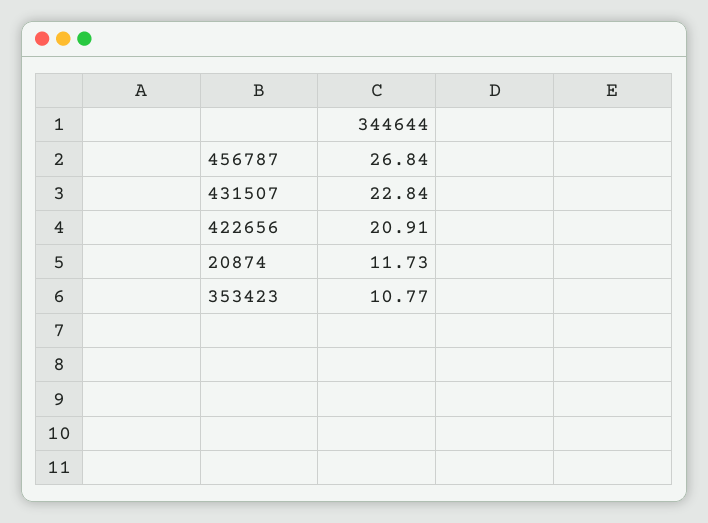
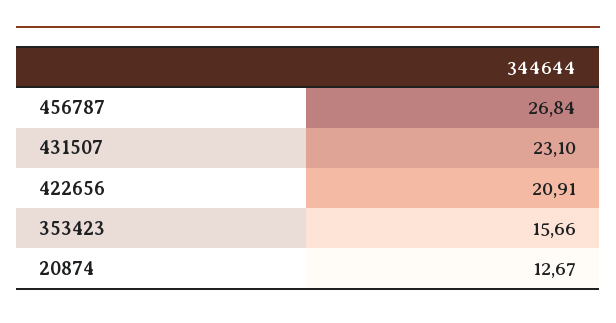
  {
    "456787": 26.84,
-   "431507": 22.84,
+   "431507": 23.1,
    "422656": 20.91,
-   "20874": 11.73,
+   "20874": 12.67,
-   "353423": 10.77
+   "353423": 15.66
  }

